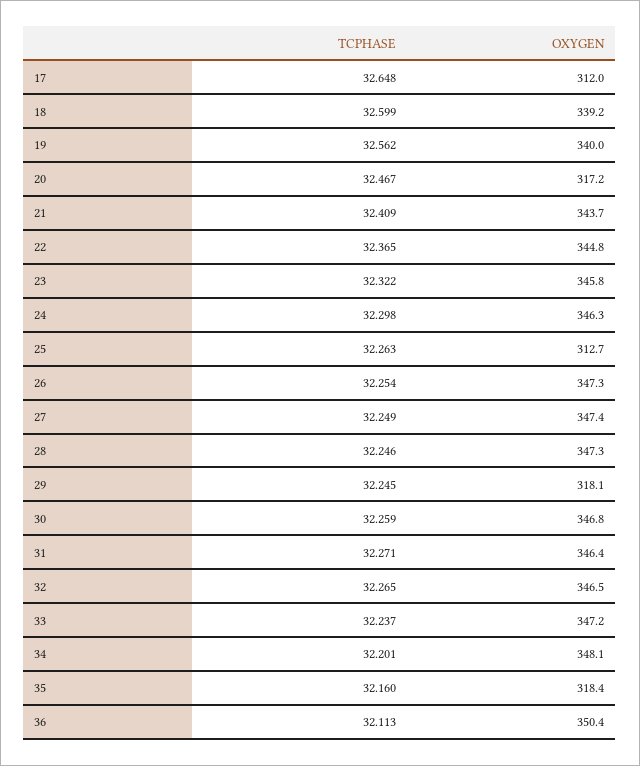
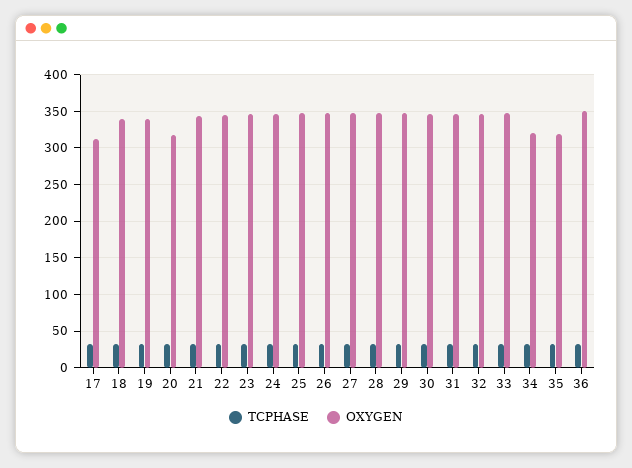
  {
    "TCPHASE": {
      "17": 32.648,
      "18": 32.599,
      "19": 32.562,
      "20": 32.467,
      "21": 32.409,
      "22": 32.365,
      "23": 32.322,
      "24": 32.298,
      "25": 32.263,
      "26": 32.254,
      "27": 32.249,
      "28": 32.246,
      "29": 32.245,
      "30": 32.259,
      "31": 32.271,
      "32": 32.265,
      "33": 32.237,
      "34": 32.201,
      "35": 32.16,
      "36": 32.113
    },
    "OXYGEN": {
      "17": 312,
      "18": 339.2,
      "19": 340,
      "20": 317.2,
      "21": 343.7,
      "22": 344.8,
      "23": 345.8,
      "24": 346.3,
-     "25": 312.7,
+     "25": 350,
      "26": 347.3,
      "27": 347.4,
      "28": 347.3,
-     "29": 318.1,
+     "29": 350,
      "30": 346.8,
      "31": 346.4,
      "32": 346.5,
      "33": 347.2,
-     "34": 348.1,
+     "34": 320,
      "35": 318.4,
      "36": 350.4
    }
  }

